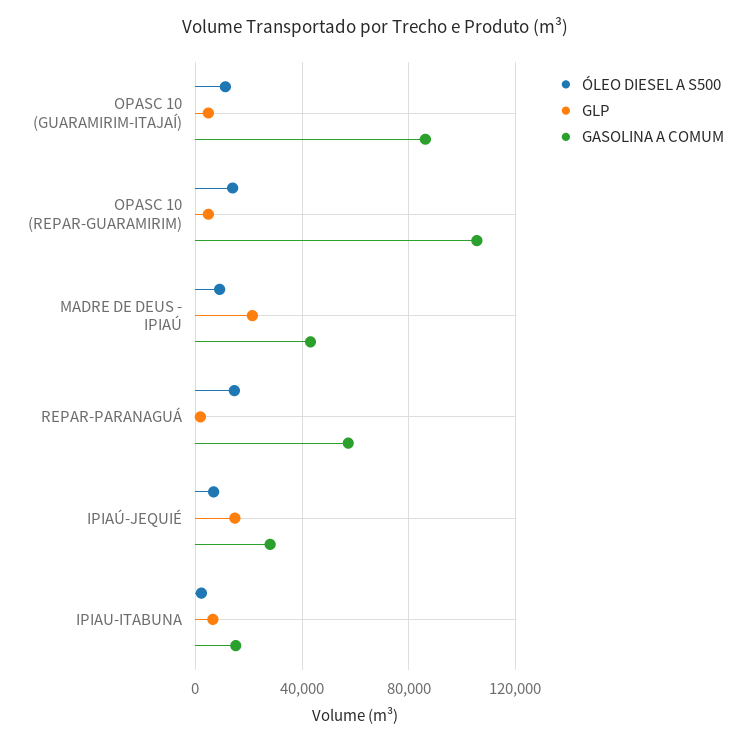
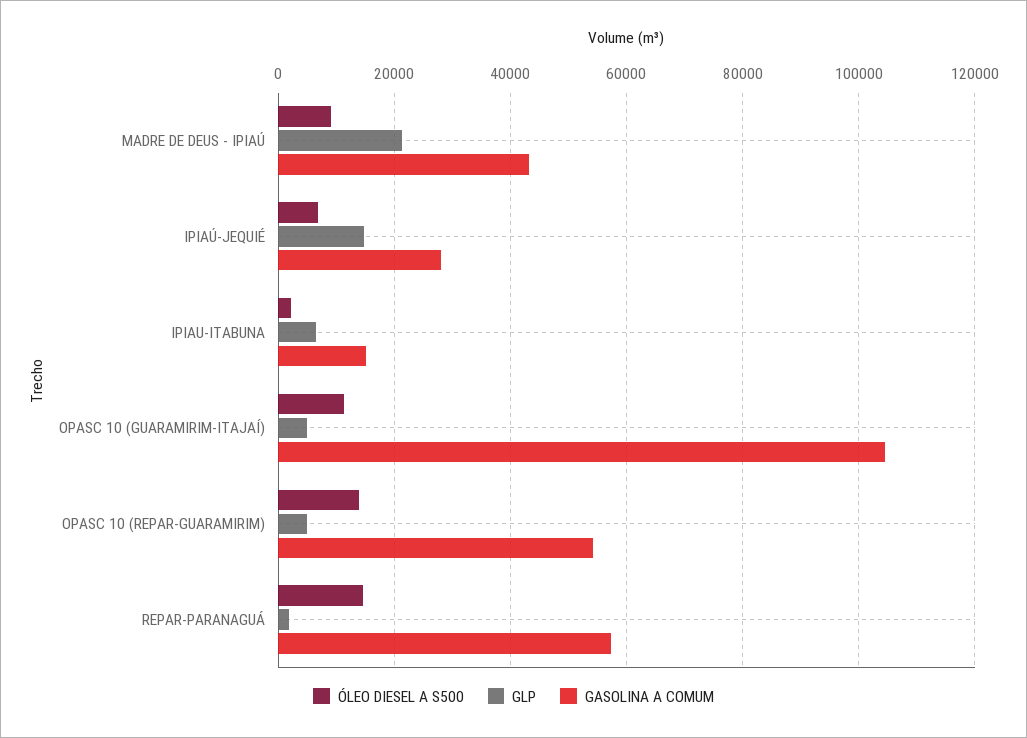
  {
    "ÓLEO DIESEL A S500": {
      "OPASC 10 (GUARAMIRIM-ITAJAÍ)": 12000,
      "OPASC 10 (REPAR-GUARAMIRIM)": 14000,
      "MADRE DE DEUS - IPIAÚ": 10000,
      "REPAR-PARANAGUÁ": 14000,
      "IPIAÚ-JEQUIÉ": 6000,
      "IPIAU-ITABUNA": 2000
    },
    "GLP": {
      "OPASC 10 (GUARAMIRIM-ITAJAÍ)": 4000,
      "OPASC 10 (REPAR-GUARAMIRIM)": 4000,
      "MADRE DE DEUS - IPIAÚ": 22000,
      "REPAR-PARANAGUÁ": 2000,
      "IPIAÚ-JEQUIÉ": 14000,
      "IPIAU-ITABUNA": 6000
    },
    "GASOLINA A COMUM": {
-     "OPASC 10 (GUARAMIRIM-ITAJAÍ)": 85000,
+     "OPASC 10 (GUARAMIRIM-ITAJAÍ)": 104000,
-     "OPASC 10 (REPAR-GUARAMIRIM)": 105000,
+     "OPASC 10 (REPAR-GUARAMIRIM)": 54000,
      "MADRE DE DEUS - IPIAÚ": 44000,
      "REPAR-PARANAGUÁ": 58000,
      "IPIAÚ-JEQUIÉ": 28000,
      "IPIAU-ITABUNA": 16000
    }
  }

